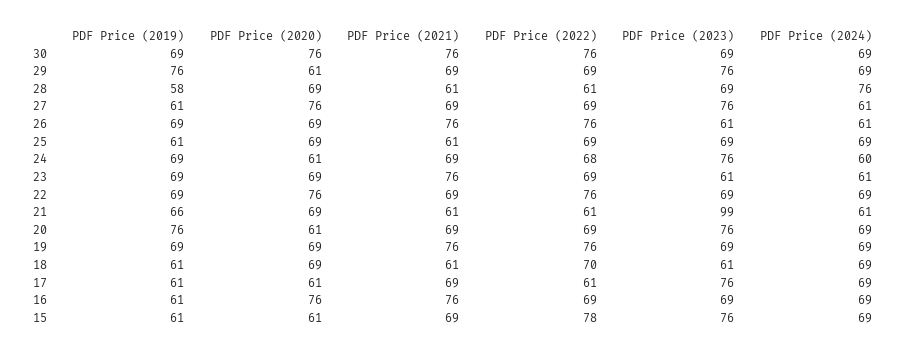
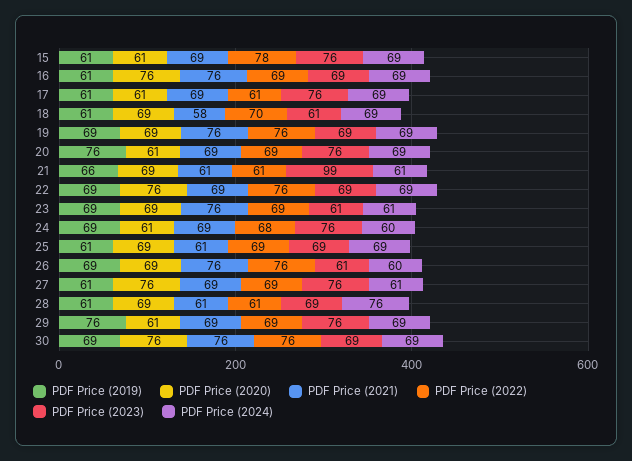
  {
    "PDF Price (2019)": {
      "30": 69,
      "29": 76,
-     "28": 58,
+     "28": 61,
      "27": 61,
      "26": 69,
      "25": 61,
      "24": 69,
      "23": 69,
      "22": 69,
      "21": 66,
      "20": 76,
      "19": 69,
      "18": 61,
      "17": 61,
      "16": 61,
      "15": 61
    },
    "PDF Price (2020)": {
      "30": 76,
      "29": 61,
      "28": 69,
      "27": 76,
      "26": 69,
      "25": 69,
      "24": 61,
      "23": 69,
      "22": 76,
      "21": 69,
      "20": 61,
      "19": 69,
      "18": 69,
      "17": 61,
      "16": 76,
      "15": 61
    },
    "PDF Price (2021)": {
      "30": 76,
      "29": 69,
      "28": 61,
      "27": 69,
      "26": 76,
      "25": 61,
      "24": 69,
      "23": 76,
      "22": 69,
      "21": 61,
      "20": 69,
      "19": 76,
-     "18": 61,
+     "18": 58,
      "17": 69,
      "16": 76,
      "15": 69
    },
    "PDF Price (2022)": {
      "30": 76,
      "29": 69,
      "28": 61,
      "27": 69,
      "26": 76,
      "25": 69,
      "24": 68,
      "23": 69,
      "22": 76,
      "21": 61,
      "20": 69,
      "19": 76,
      "18": 70,
      "17": 61,
      "16": 69,
      "15": 78
    },
    "PDF Price (2023)": {
      "30": 69,
      "29": 76,
      "28": 69,
      "27": 76,
      "26": 61,
      "25": 69,
      "24": 76,
      "23": 61,
      "22": 69,
      "21": 99,
      "20": 76,
      "19": 69,
      "18": 61,
      "17": 76,
      "16": 69,
      "15": 76
    },
    "PDF Price (2024)": {
      "30": 69,
      "29": 69,
      "28": 76,
      "27": 61,
-     "26": 61,
+     "26": 60,
      "25": 69,
      "24": 60,
      "23": 61,
      "22": 69,
      "21": 61,
      "20": 69,
      "19": 69,
      "18": 69,
      "17": 69,
      "16": 69,
      "15": 69
    }
  }

